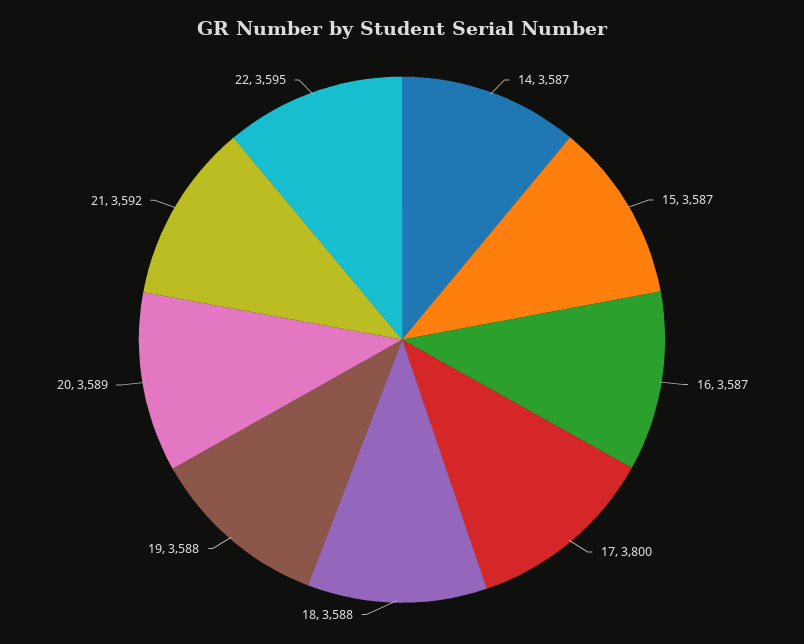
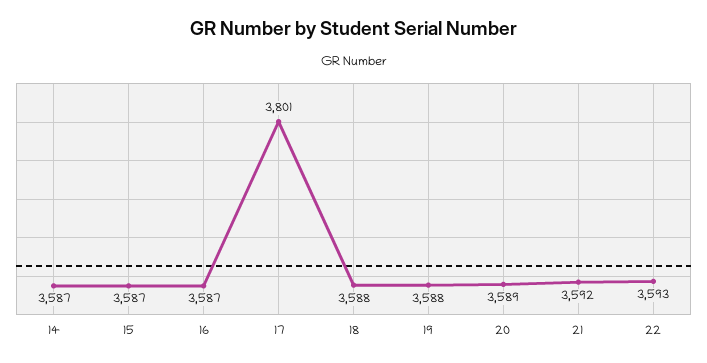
  {
    "14": 3587,
    "15": 3587,
    "16": 3587,
-   "17": 3800,
+   "17": 3801,
    "18": 3588,
    "19": 3588,
    "20": 3589,
    "21": 3592,
-   "22": 3595
+   "22": 3593
  }

